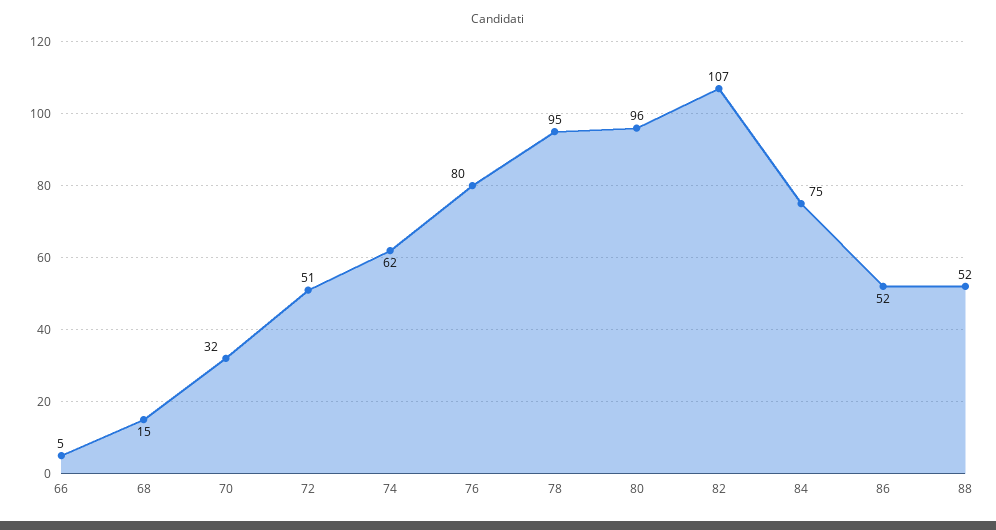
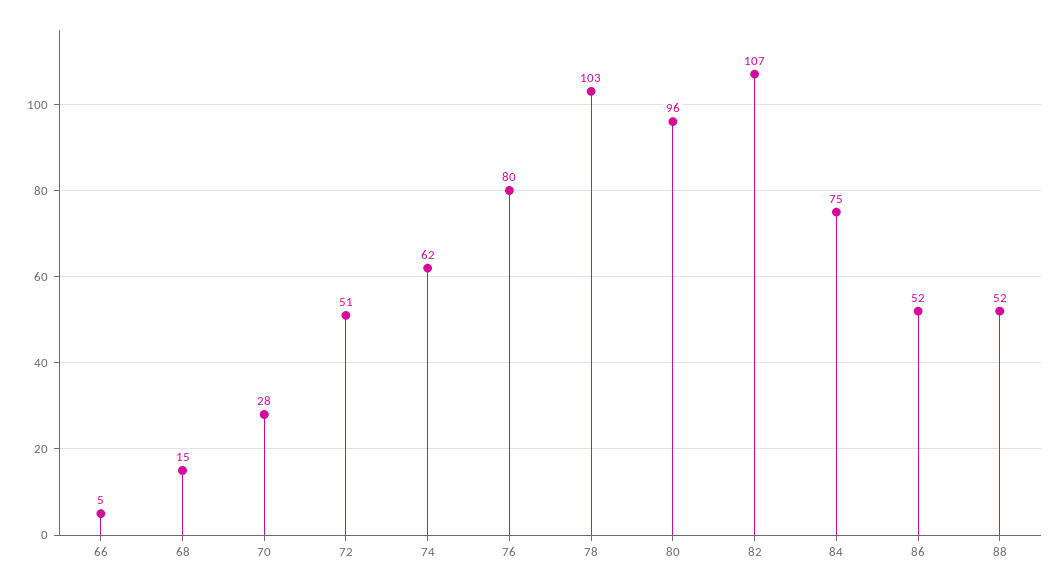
  {
    "66": 5,
    "68": 15,
-   "70": 32,
+   "70": 28,
    "72": 51,
    "74": 62,
    "76": 80,
-   "78": 95,
+   "78": 103,
    "80": 96,
    "82": 107,
    "84": 75,
    "86": 52,
    "88": 52
  }

